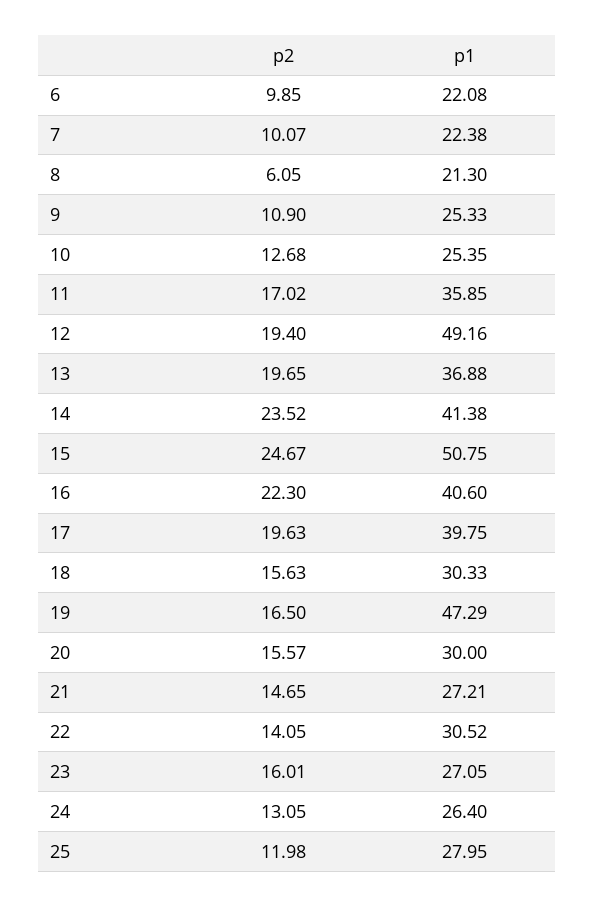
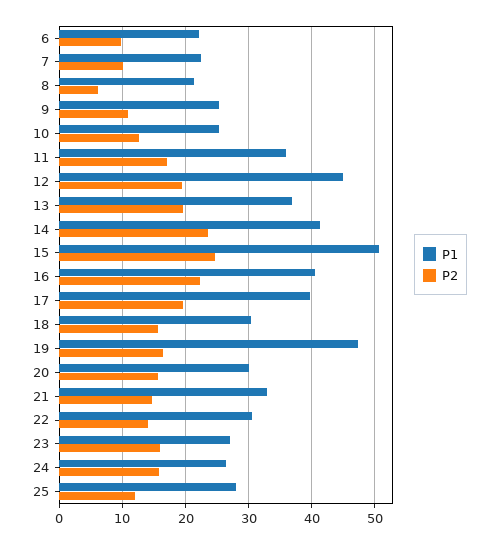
  {
    "p2": {
      "6": 9.85,
      "7": 10.07,
      "8": 6.05,
      "9": 10.9,
      "10": 12.68,
      "11": 17.02,
      "12": 19.4,
      "13": 19.65,
      "14": 23.52,
      "15": 24.67,
      "16": 22.3,
      "17": 19.63,
      "18": 15.63,
      "19": 16.5,
      "20": 15.57,
      "21": 14.65,
      "22": 14.05,
      "23": 16.01,
-     "24": 13.05,
+     "24": 16,
      "25": 11.98
    },
    "p1": {
      "6": 22.08,
      "7": 22.38,
      "8": 21.3,
      "9": 25.33,
      "10": 25.35,
      "11": 35.85,
-     "12": 49.16,
+     "12": 45,
      "13": 36.88,
      "14": 41.38,
      "15": 50.75,
      "16": 40.6,
      "17": 39.75,
      "18": 30.33,
      "19": 47.29,
      "20": 30,
-     "21": 27.21,
+     "21": 33,
      "22": 30.52,
      "23": 27.05,
      "24": 26.4,
      "25": 27.95
    }
  }

